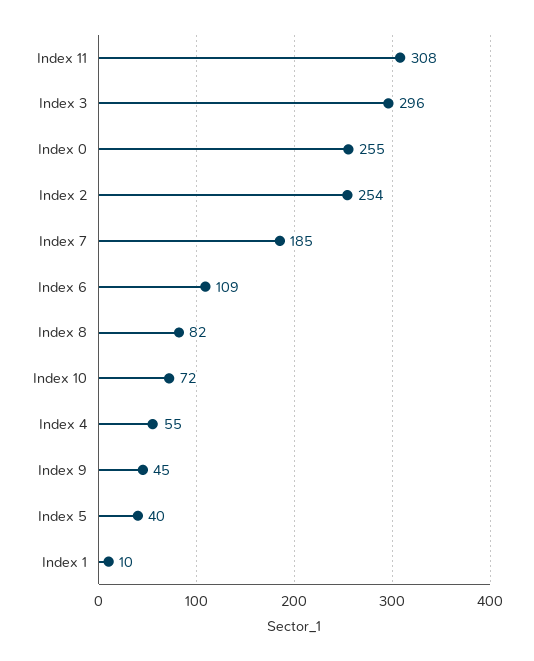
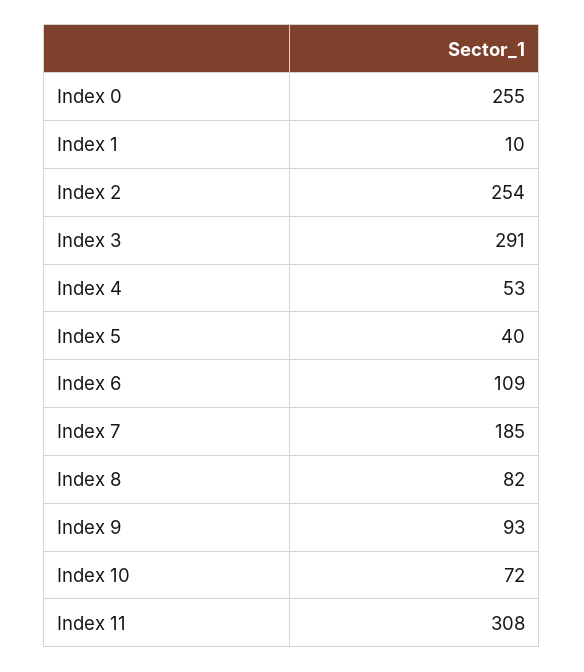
  {
    "Index 11": 308,
-   "Index 3": 296,
+   "Index 3": 291,
    "Index 0": 255,
    "Index 2": 254,
    "Index 7": 185,
    "Index 6": 109,
    "Index 8": 82,
    "Index 10": 72,
-   "Index 4": 55,
+   "Index 4": 53,
-   "Index 9": 45,
+   "Index 9": 93,
    "Index 5": 40,
    "Index 1": 10
  }

